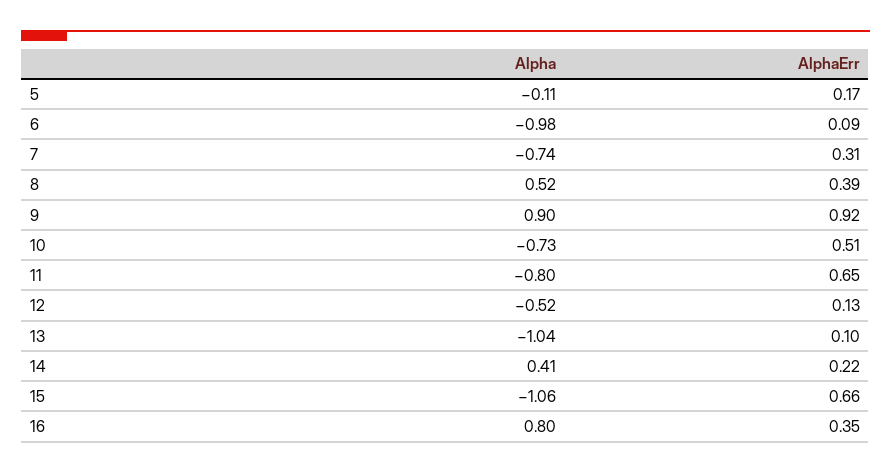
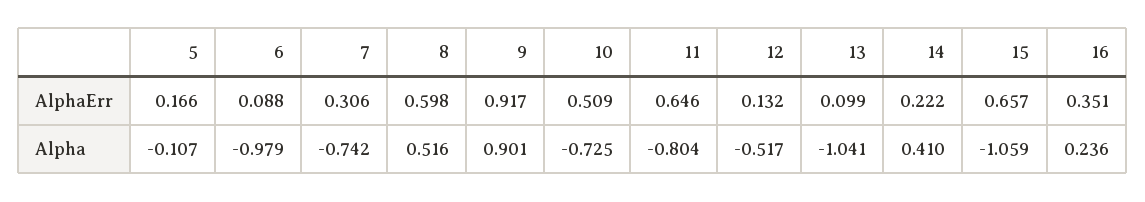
  {
    "Alpha": {
      "5": -0.107,
      "6": -0.979,
      "7": -0.742,
      "8": 0.516,
      "9": 0.901,
      "10": -0.725,
      "11": -0.804,
      "12": -0.517,
      "13": -1.041,
      "14": 0.41,
      "15": -1.059,
-     "16": 0.8
+     "16": 0.236
    },
    "AlphaErr": {
      "5": 0.166,
      "6": 0.088,
      "7": 0.306,
-     "8": 0.39,
+     "8": 0.598,
      "9": 0.917,
      "10": 0.509,
      "11": 0.646,
      "12": 0.132,
      "13": 0.099,
      "14": 0.222,
      "15": 0.657,
      "16": 0.351
    }
  }

